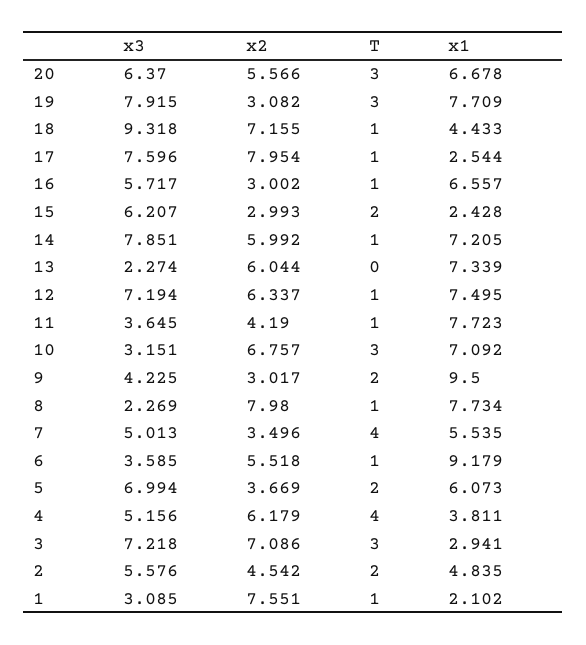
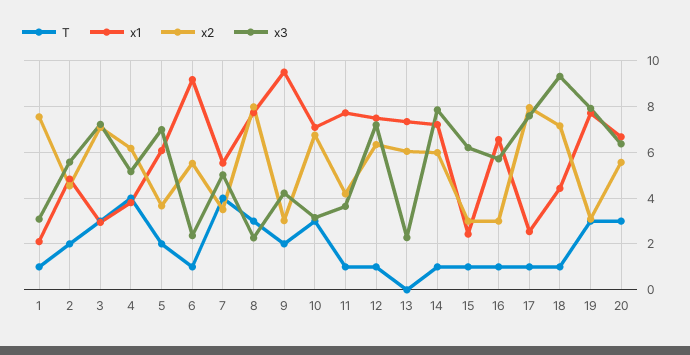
  {
    "x3": {
      "20": 6.37,
      "19": 7.915,
      "18": 9.318,
      "17": 7.596,
      "16": 5.717,
      "15": 6.207,
      "14": 7.851,
      "13": 2.274,
      "12": 7.194,
      "11": 3.645,
      "10": 3.151,
      "9": 4.225,
      "8": 2.269,
      "7": 5.013,
-     "6": 3.585,
+     "6": 2.5,
      "5": 6.994,
      "4": 5.156,
      "3": 7.218,
      "2": 5.576,
      "1": 3.085
    },
    "x2": {
      "20": 5.566,
      "19": 3.082,
      "18": 7.155,
      "17": 7.954,
      "16": 3.002,
      "15": 2.993,
      "14": 5.992,
      "13": 6.044,
      "12": 6.337,
      "11": 4.19,
      "10": 6.757,
      "9": 3.017,
      "8": 7.98,
      "7": 3.496,
      "6": 5.518,
      "5": 3.669,
      "4": 6.179,
      "3": 7.086,
      "2": 4.542,
      "1": 7.551
    },
    "T": {
      "20": 3,
      "19": 3,
      "18": 1,
      "17": 1,
      "16": 1,
-     "15": 2,
+     "15": 1,
      "14": 1,
      "13": 0,
      "12": 1,
      "11": 1,
      "10": 3,
      "9": 2,
-     "8": 1,
+     "8": 3,
      "7": 4,
      "6": 1,
      "5": 2,
      "4": 4,
      "3": 3,
      "2": 2,
      "1": 1
    },
    "x1": {
      "20": 6.678,
      "19": 7.709,
      "18": 4.433,
      "17": 2.544,
      "16": 6.557,
      "15": 2.428,
      "14": 7.205,
      "13": 7.339,
      "12": 7.495,
      "11": 7.723,
      "10": 7.092,
      "9": 9.5,
      "8": 7.734,
      "7": 5.535,
      "6": 9.179,
      "5": 6.073,
      "4": 3.811,
      "3": 2.941,
      "2": 4.835,
      "1": 2.102
    }
  }

